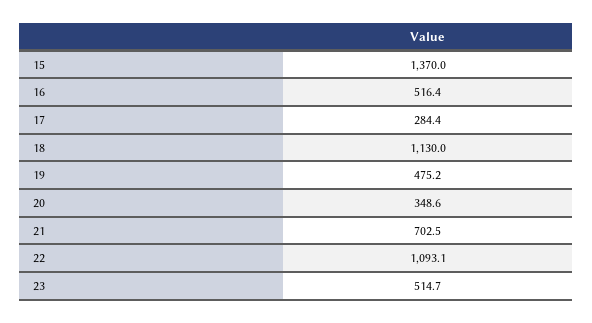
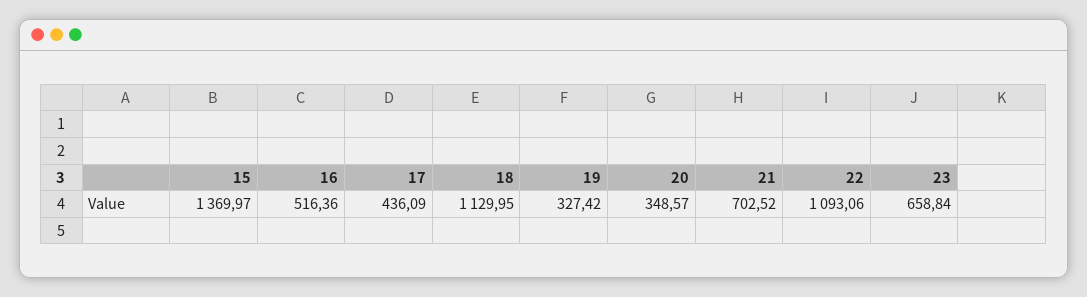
  {
    "15": 1369.97,
    "16": 516.36,
-   "17": 284.4,
+   "17": 436.09,
    "18": 1129.95,
-   "19": 475.2,
+   "19": 327.42,
    "20": 348.57,
    "21": 702.52,
    "22": 1093.06,
-   "23": 514.7
+   "23": 658.84
  }

